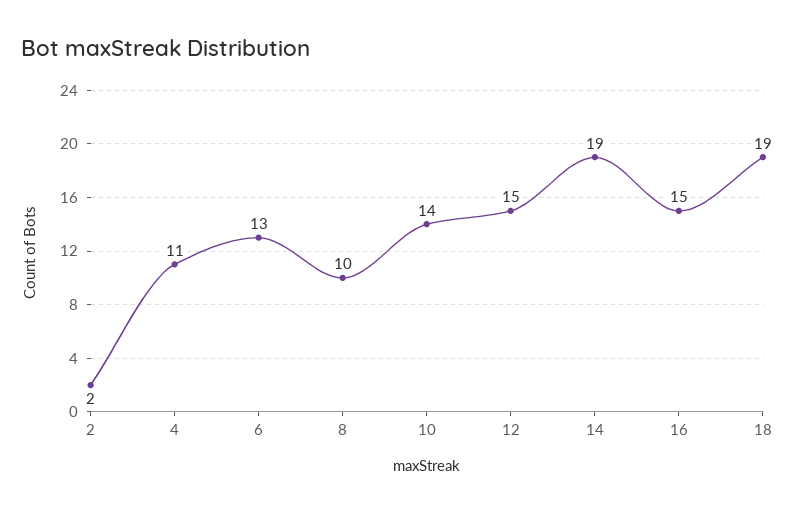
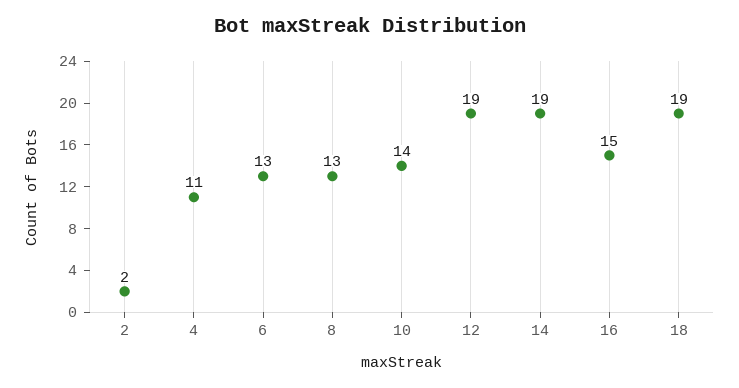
  {
    "2": 2,
    "4": 11,
    "6": 13,
-   "8": 10,
+   "8": 13,
    "10": 14,
-   "12": 15,
+   "12": 19,
    "14": 19,
    "16": 15,
    "18": 19
  }

